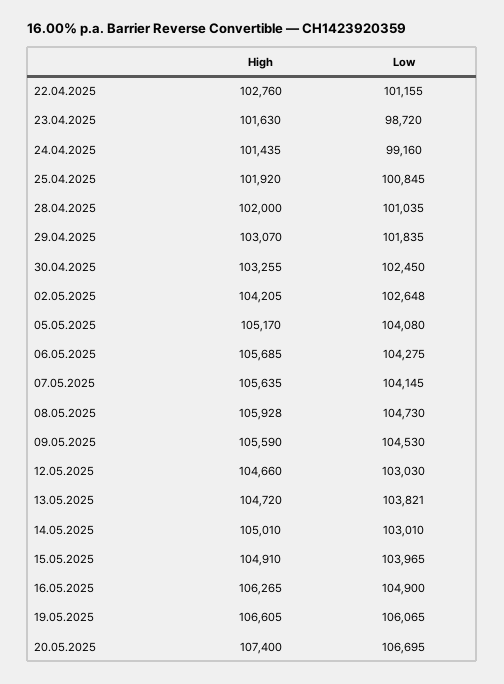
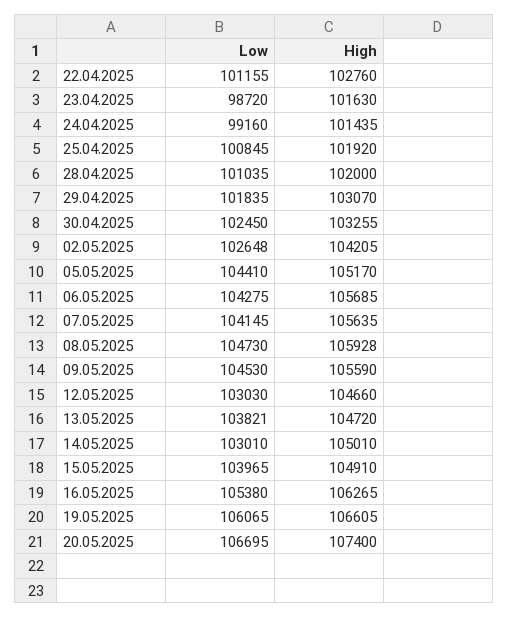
  {
    "High": {
      "22.04.2025": 102760,
      "23.04.2025": 101630,
      "24.04.2025": 101435,
      "25.04.2025": 101920,
      "28.04.2025": 102000,
      "29.04.2025": 103070,
      "30.04.2025": 103255,
      "02.05.2025": 104205,
      "05.05.2025": 105170,
      "06.05.2025": 105685,
      "07.05.2025": 105635,
      "08.05.2025": 105928,
      "09.05.2025": 105590,
      "12.05.2025": 104660,
      "13.05.2025": 104720,
      "14.05.2025": 105010,
      "15.05.2025": 104910,
      "16.05.2025": 106265,
      "19.05.2025": 106605,
      "20.05.2025": 107400
    },
    "Low": {
      "22.04.2025": 101155,
      "23.04.2025": 98720,
      "24.04.2025": 99160,
      "25.04.2025": 100845,
      "28.04.2025": 101035,
      "29.04.2025": 101835,
      "30.04.2025": 102450,
      "02.05.2025": 102648,
-     "05.05.2025": 104080,
+     "05.05.2025": 104410,
      "06.05.2025": 104275,
      "07.05.2025": 104145,
      "08.05.2025": 104730,
      "09.05.2025": 104530,
      "12.05.2025": 103030,
      "13.05.2025": 103821,
      "14.05.2025": 103010,
      "15.05.2025": 103965,
-     "16.05.2025": 104900,
+     "16.05.2025": 105380,
      "19.05.2025": 106065,
      "20.05.2025": 106695
    }
  }

